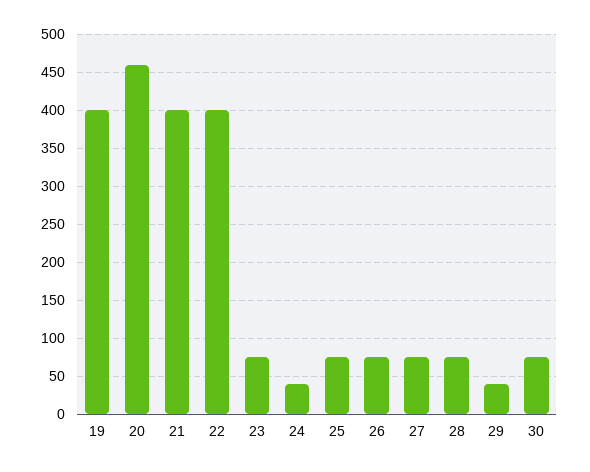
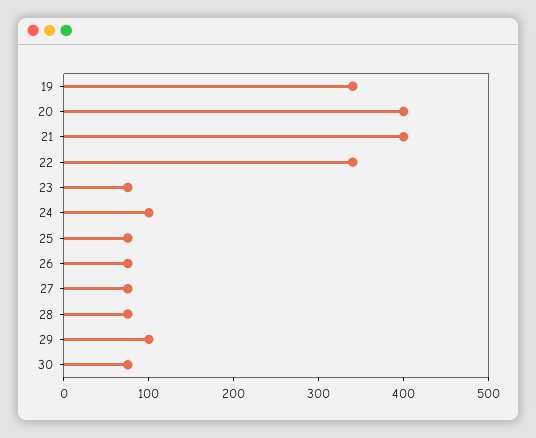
  {
-   "19": 400,
+   "19": 340,
-   "20": 460,
+   "20": 400,
    "21": 400,
-   "22": 400,
+   "22": 340,
    "23": 80,
-   "24": 40,
+   "24": 100,
    "25": 80,
    "26": 80,
    "27": 80,
    "28": 80,
-   "29": 40,
+   "29": 100,
    "30": 80
  }

